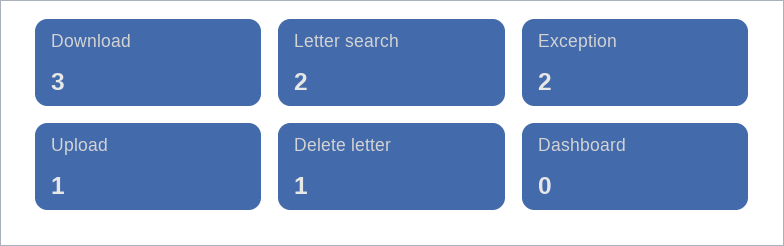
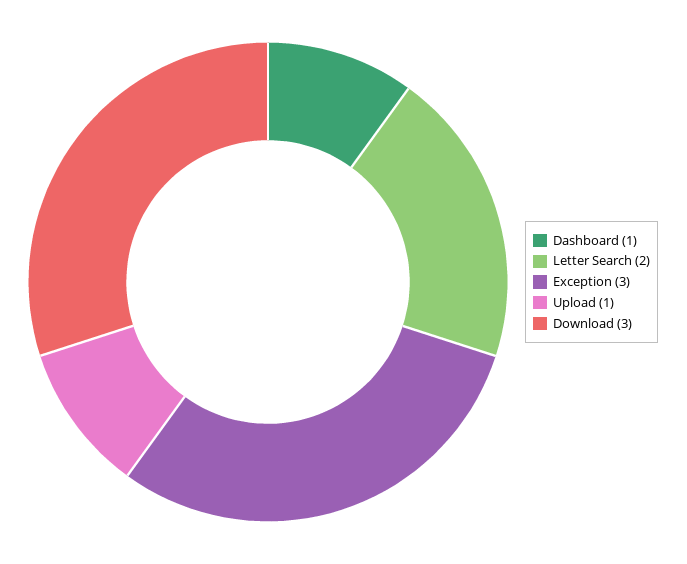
  {
    "Download": 3,
    "Letter search": 2,
-   "Exception": 2,
+   "Exception": 3,
    "Upload": 1,
-   "Delete letter": 1,
-   "Dashboard": 0
+   "Dashboard": 1
  }

